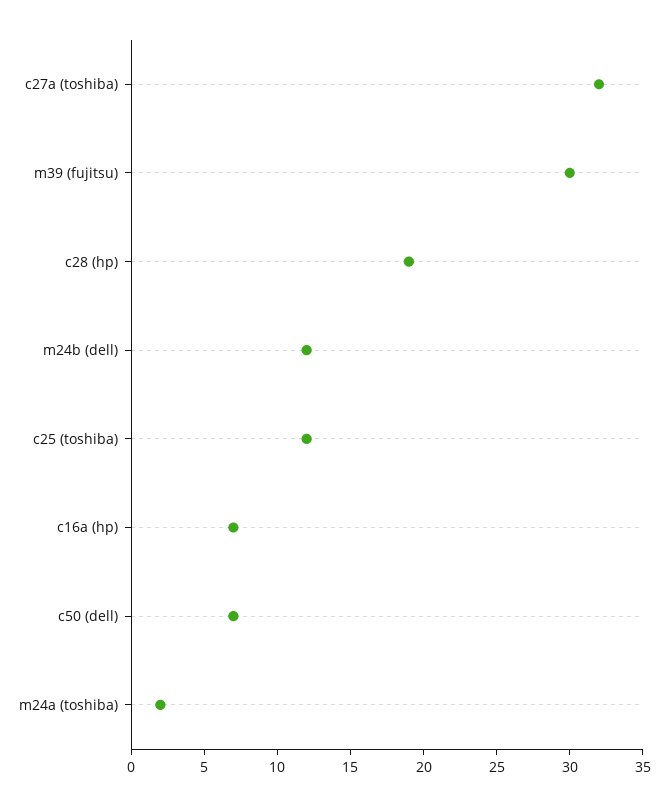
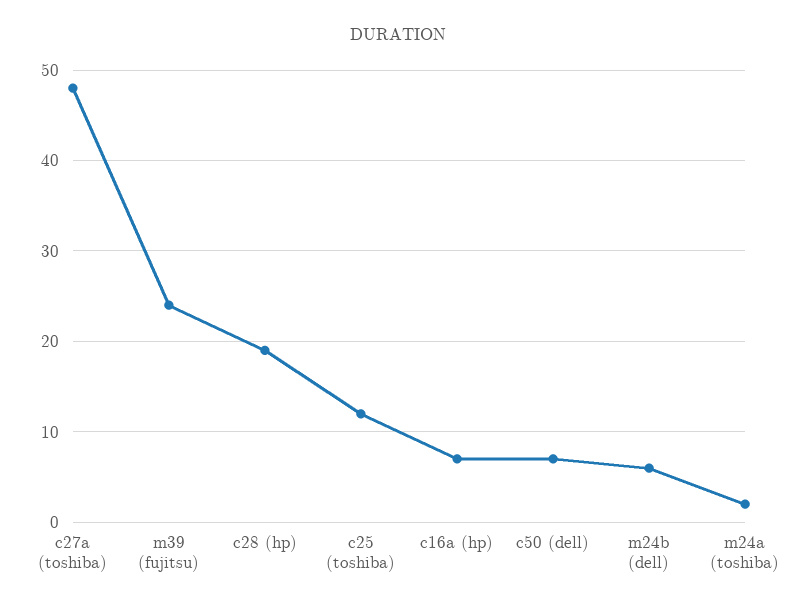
  {
-   "c27a (toshiba)": 32,
+   "c27a (toshiba)": 48,
-   "m39 (fujitsu)": 30,
+   "m39 (fujitsu)": 24,
    "c28 (hp)": 19,
-   "m24b (dell)": 12,
+   "m24b (dell)": 6,
    "c25 (toshiba)": 12,
    "c16a (hp)": 7,
    "c50 (dell)": 7,
    "m24a (toshiba)": 2
  }

